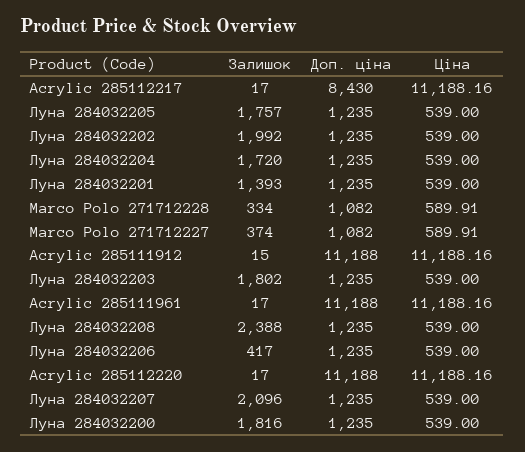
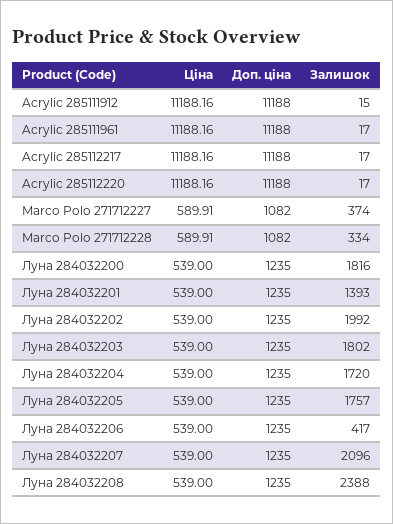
  {
    "Залишок": {
      "Acrylic 285112217": 17,
      "Луна 284032205": 1757,
      "Луна 284032202": 1992,
      "Луна 284032204": 1720,
      "Луна 284032201": 1393,
      "Marco Polo 271712228": 334,
      "Marco Polo 271712227": 374,
      "Acrylic 285111912": 15,
      "Луна 284032203": 1802,
      "Acrylic 285111961": 17,
      "Луна 284032208": 2388,
      "Луна 284032206": 417,
      "Acrylic 285112220": 17,
      "Луна 284032207": 2096,
      "Луна 284032200": 1816
    },
    "Доп. ціна": {
-     "Acrylic 285112217": 8430,
+     "Acrylic 285112217": 11188,
      "Луна 284032205": 1235,
      "Луна 284032202": 1235,
      "Луна 284032204": 1235,
      "Луна 284032201": 1235,
      "Marco Polo 271712228": 1082,
      "Marco Polo 271712227": 1082,
      "Acrylic 285111912": 11188,
      "Луна 284032203": 1235,
      "Acrylic 285111961": 11188,
      "Луна 284032208": 1235,
      "Луна 284032206": 1235,
      "Acrylic 285112220": 11188,
      "Луна 284032207": 1235,
      "Луна 284032200": 1235
    },
    "Ціна": {
      "Acrylic 285112217": 11188.16,
      "Луна 284032205": 539,
      "Луна 284032202": 539,
      "Луна 284032204": 539,
      "Луна 284032201": 539,
      "Marco Polo 271712228": 589.91,
      "Marco Polo 271712227": 589.91,
      "Acrylic 285111912": 11188.16,
      "Луна 284032203": 539,
      "Acrylic 285111961": 11188.16,
      "Луна 284032208": 539,
      "Луна 284032206": 539,
      "Acrylic 285112220": 11188.16,
      "Луна 284032207": 539,
      "Луна 284032200": 539
    }
  }

